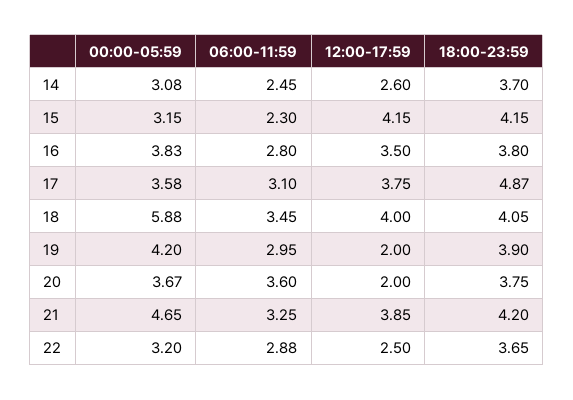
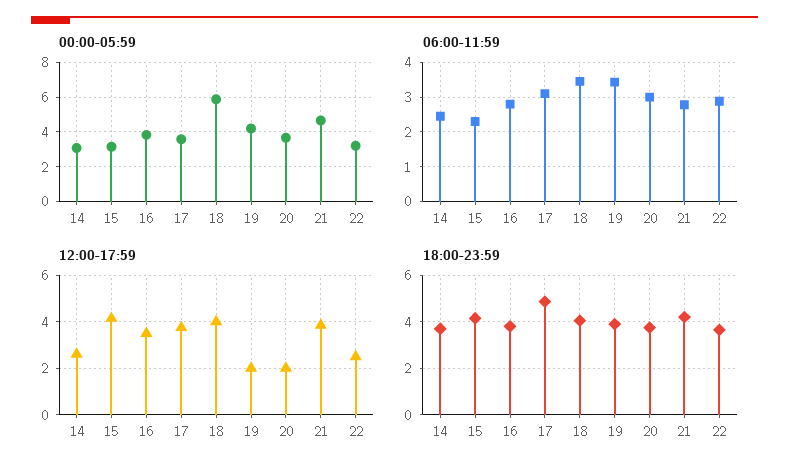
  {
    "00:00-05:59": {
      "14": 3.08,
      "15": 3.15,
      "16": 3.83,
      "17": 3.58,
      "18": 5.88,
      "19": 4.2,
      "20": 3.67,
      "21": 4.65,
      "22": 3.2
    },
    "06:00-11:59": {
      "14": 2.45,
      "15": 2.3,
      "16": 2.8,
      "17": 3.1,
      "18": 3.45,
-     "19": 2.95,
+     "19": 3.4,
-     "20": 3.6,
+     "20": 3,
-     "21": 3.25,
+     "21": 2.8,
      "22": 2.88
    },
    "12:00-17:59": {
      "14": 2.6,
      "15": 4.15,
      "16": 3.5,
      "17": 3.75,
      "18": 4,
      "19": 2,
      "20": 2,
      "21": 3.85,
      "22": 2.5
    },
    "18:00-23:59": {
      "14": 3.7,
      "15": 4.15,
      "16": 3.8,
      "17": 4.87,
      "18": 4.05,
      "19": 3.9,
      "20": 3.75,
      "21": 4.2,
      "22": 3.65
    }
  }

